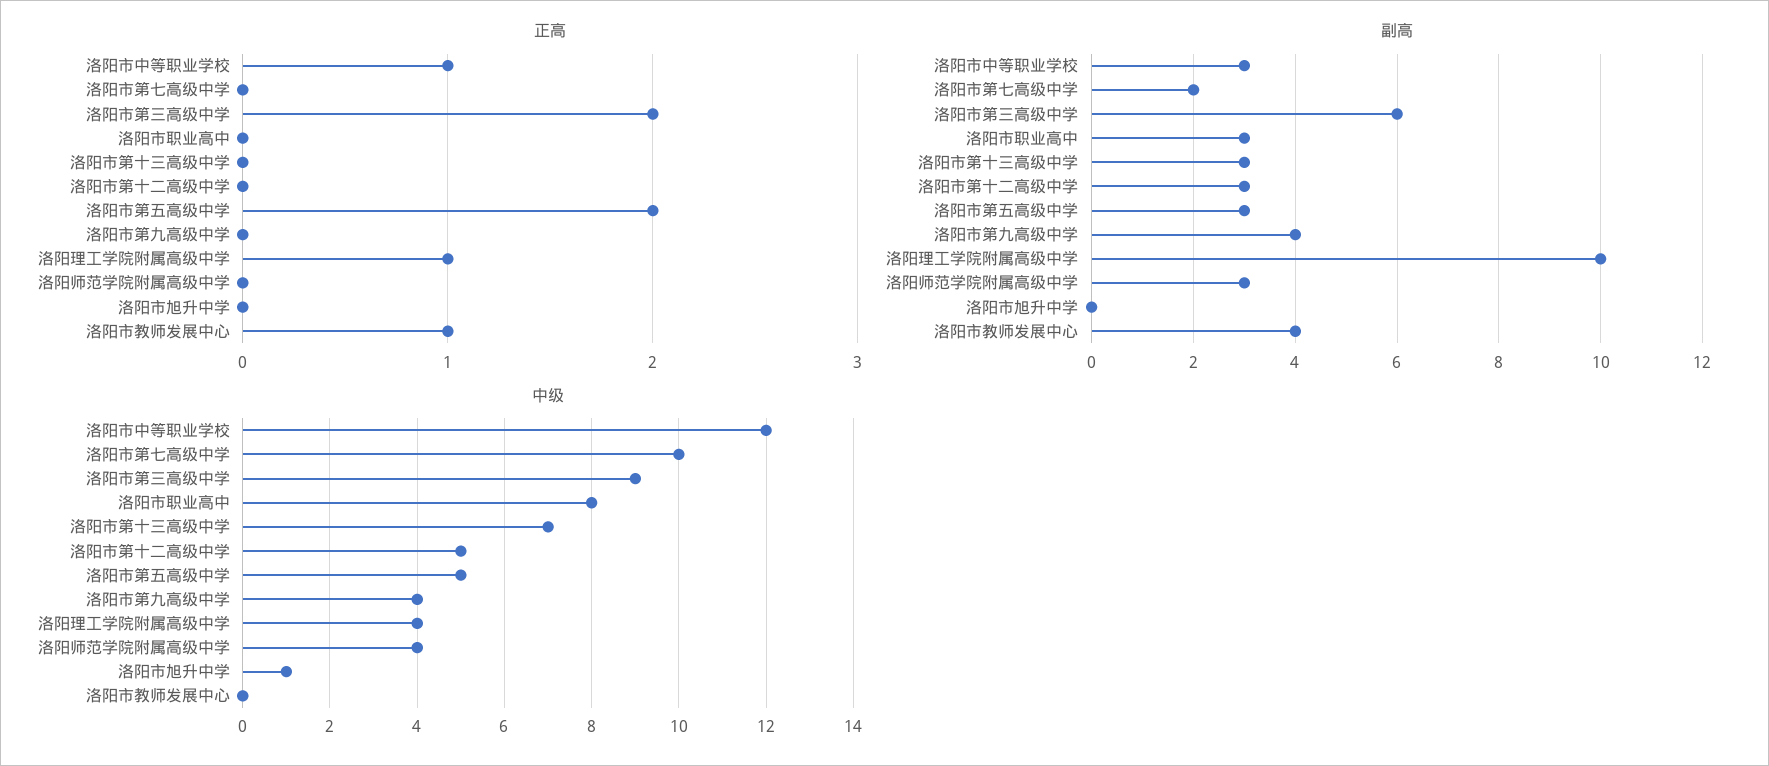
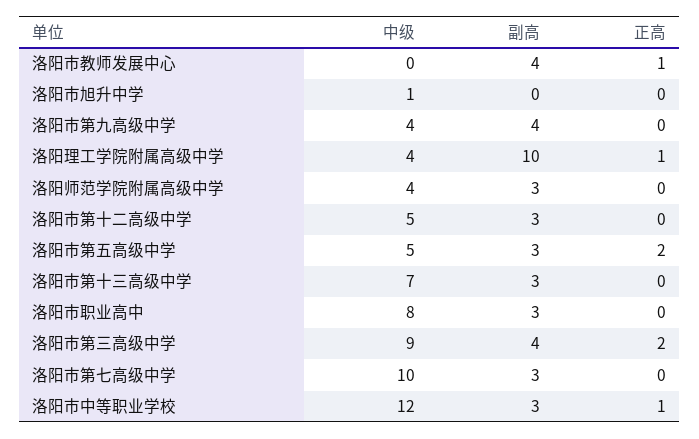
  {
    "正高": {
      "洛阳市中等职业学校": 1,
      "洛阳市第七高级中学": 0,
      "洛阳市第三高级中学": 2,
      "洛阳市职业高中": 0,
      "洛阳市第十三高级中学": 0,
      "洛阳市第十二高级中学": 0,
      "洛阳市第五高级中学": 2,
      "洛阳市第九高级中学": 0,
      "洛阳理工学院附属高级中学": 1,
      "洛阳师范学院附属高级中学": 0,
      "洛阳市旭升中学": 0,
      "洛阳市教师发展中心": 1
    },
    "副高": {
      "洛阳市中等职业学校": 3,
-     "洛阳市第七高级中学": 2,
+     "洛阳市第七高级中学": 3,
-     "洛阳市第三高级中学": 6,
+     "洛阳市第三高级中学": 4,
      "洛阳市职业高中": 3,
      "洛阳市第十三高级中学": 3,
      "洛阳市第十二高级中学": 3,
      "洛阳市第五高级中学": 3,
      "洛阳市第九高级中学": 4,
      "洛阳理工学院附属高级中学": 10,
      "洛阳师范学院附属高级中学": 3,
      "洛阳市旭升中学": 0,
      "洛阳市教师发展中心": 4
    },
    "中级": {
      "洛阳市中等职业学校": 12,
      "洛阳市第七高级中学": 10,
      "洛阳市第三高级中学": 9,
      "洛阳市职业高中": 8,
      "洛阳市第十三高级中学": 7,
      "洛阳市第十二高级中学": 5,
      "洛阳市第五高级中学": 5,
      "洛阳市第九高级中学": 4,
      "洛阳理工学院附属高级中学": 4,
      "洛阳师范学院附属高级中学": 4,
      "洛阳市旭升中学": 1,
      "洛阳市教师发展中心": 0
    }
  }

